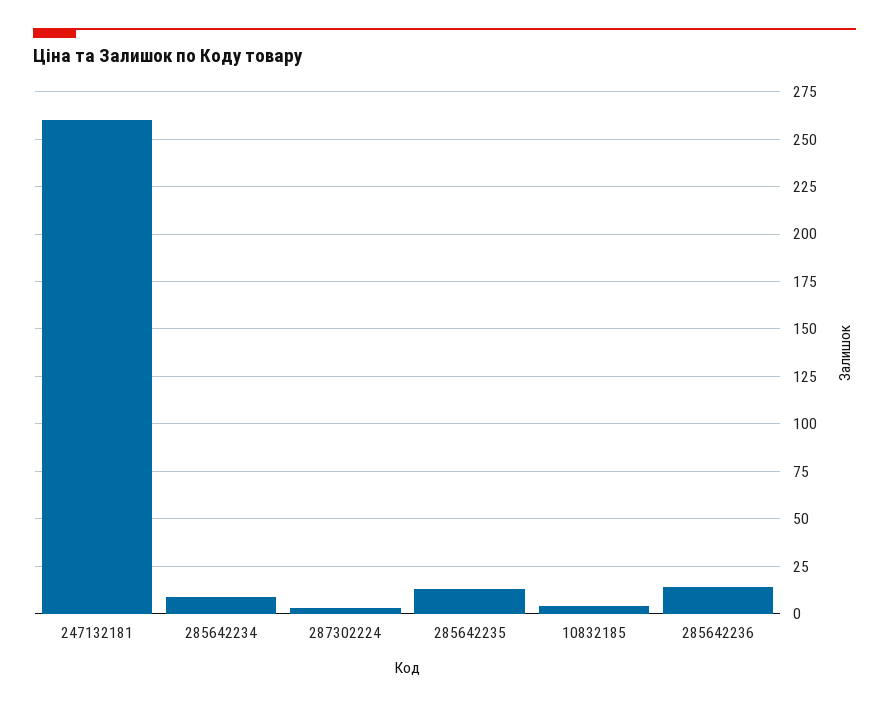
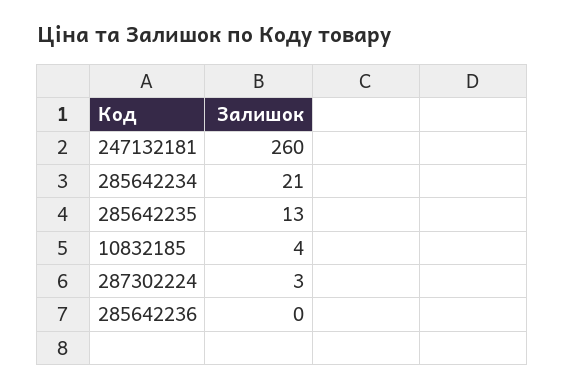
  {
    "247132181": 260,
-   "285642234": 10,
+   "285642234": 21,
    "287302224": 3,
    "285642235": 13,
    "10832185": 4,
-   "285642236": 15
+   "285642236": 0
  }

